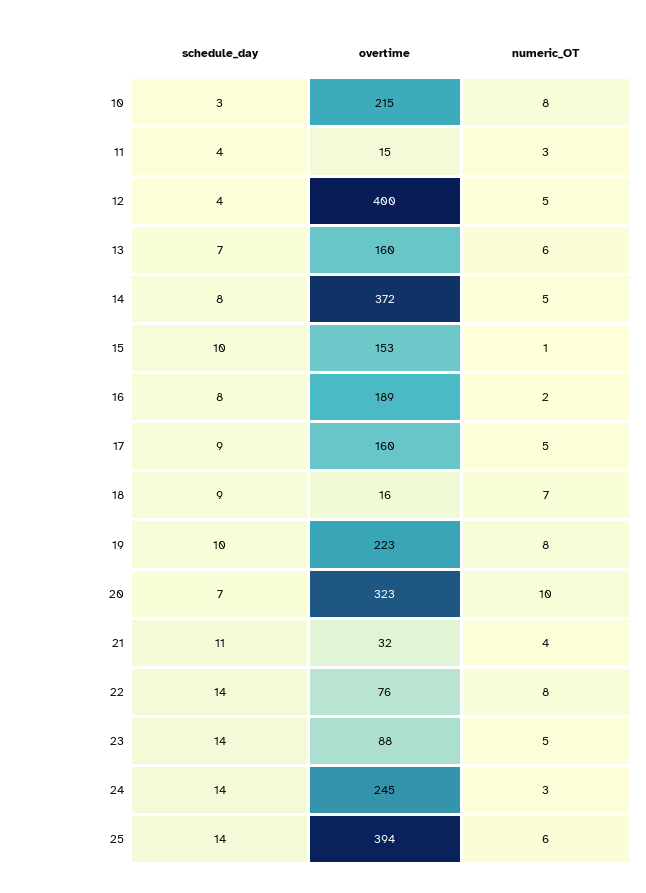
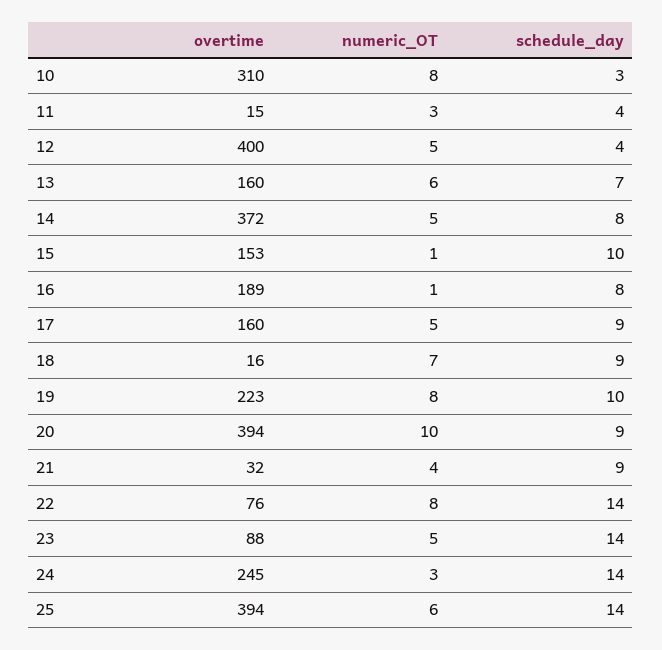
  {
    "schedule_day": {
      "10": 3,
      "11": 4,
      "12": 4,
      "13": 7,
      "14": 8,
      "15": 10,
      "16": 8,
      "17": 9,
      "18": 9,
      "19": 10,
-     "20": 7,
+     "20": 9,
-     "21": 11,
+     "21": 9,
      "22": 14,
      "23": 14,
      "24": 14,
      "25": 14
    },
    "overtime": {
-     "10": 215,
+     "10": 310,
      "11": 15,
      "12": 400,
      "13": 160,
      "14": 372,
      "15": 153,
      "16": 189,
      "17": 160,
      "18": 16,
      "19": 223,
-     "20": 323,
+     "20": 394,
      "21": 32,
      "22": 76,
      "23": 88,
      "24": 245,
      "25": 394
    },
    "numeric_OT": {
      "10": 8,
      "11": 3,
      "12": 5,
      "13": 6,
      "14": 5,
      "15": 1,
-     "16": 2,
+     "16": 1,
      "17": 5,
      "18": 7,
      "19": 8,
      "20": 10,
      "21": 4,
      "22": 8,
      "23": 5,
      "24": 3,
      "25": 6
    }
  }

